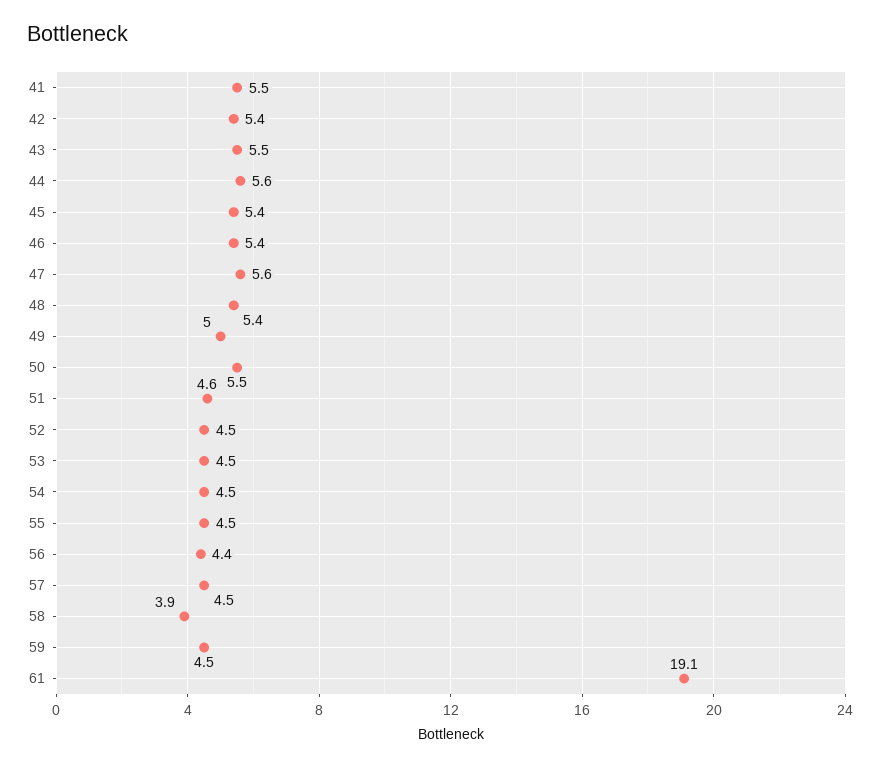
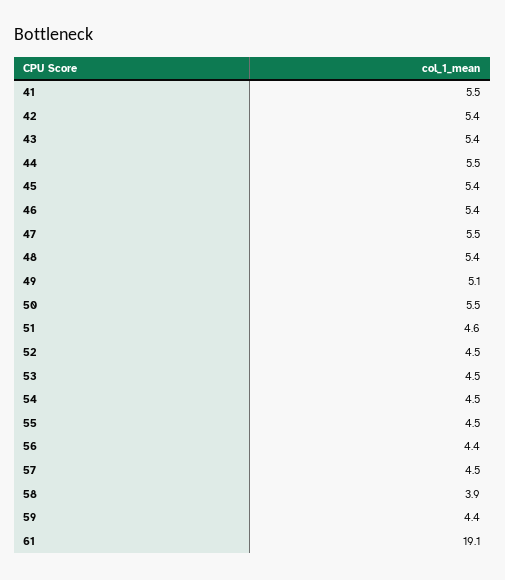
  {
    "41": 5.5,
    "42": 5.4,
-   "43": 5.5,
+   "43": 5.4,
-   "44": 5.6,
+   "44": 5.5,
    "45": 5.4,
    "46": 5.4,
-   "47": 5.6,
+   "47": 5.5,
    "48": 5.4,
-   "49": 5,
+   "49": 5.1,
    "50": 5.5,
    "51": 4.6,
    "52": 4.5,
    "53": 4.5,
    "54": 4.5,
    "55": 4.5,
    "56": 4.4,
    "57": 4.5,
    "58": 3.9,
-   "59": 4.5,
+   "59": 4.4,
    "61": 19.1
  }

